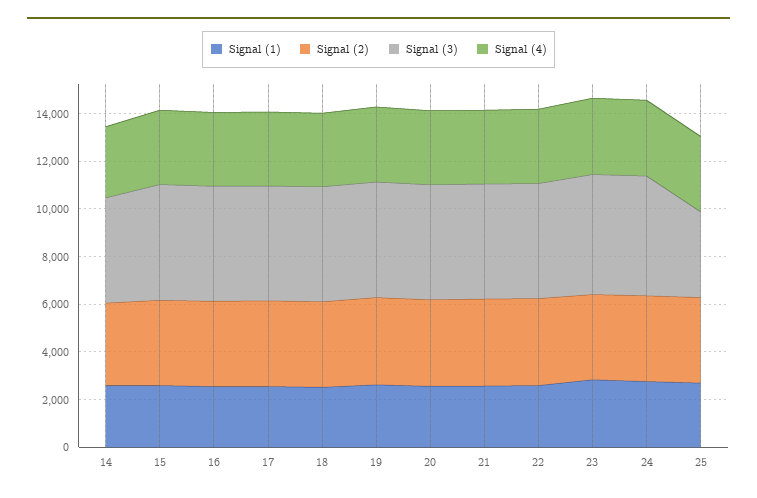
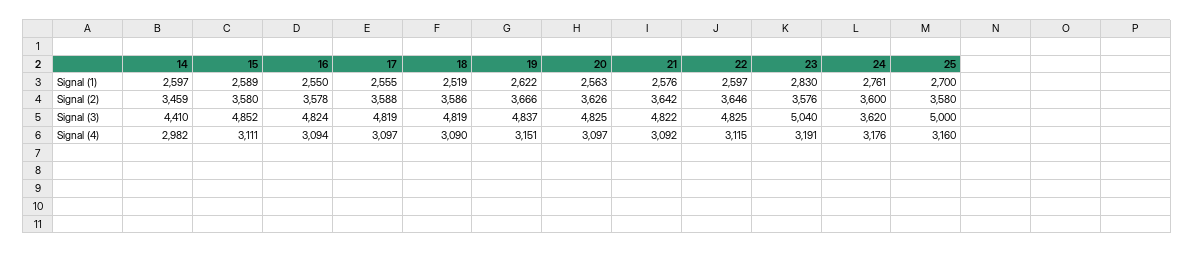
  {
    "Signal (1)": {
      "14": 2597,
      "15": 2589,
      "16": 2550,
      "17": 2555,
      "18": 2519,
      "19": 2622,
      "20": 2563,
      "21": 2576,
      "22": 2597,
      "23": 2830,
      "24": 2761,
      "25": 2700
    },
    "Signal (2)": {
      "14": 3459,
      "15": 3580,
      "16": 3578,
      "17": 3588,
      "18": 3586,
      "19": 3666,
      "20": 3626,
      "21": 3642,
      "22": 3646,
      "23": 3576,
      "24": 3600,
      "25": 3580
    },
    "Signal (3)": {
      "14": 4410,
      "15": 4852,
      "16": 4824,
      "17": 4819,
      "18": 4819,
      "19": 4837,
      "20": 4825,
      "21": 4822,
      "22": 4825,
      "23": 5040,
-     "24": 5000,
+     "24": 3620,
-     "25": 3500
+     "25": 5000
    },
    "Signal (4)": {
      "14": 2982,
      "15": 3111,
      "16": 3094,
      "17": 3097,
      "18": 3090,
      "19": 3151,
      "20": 3097,
      "21": 3092,
      "22": 3115,
      "23": 3191,
      "24": 3176,
      "25": 3160
    }
  }

